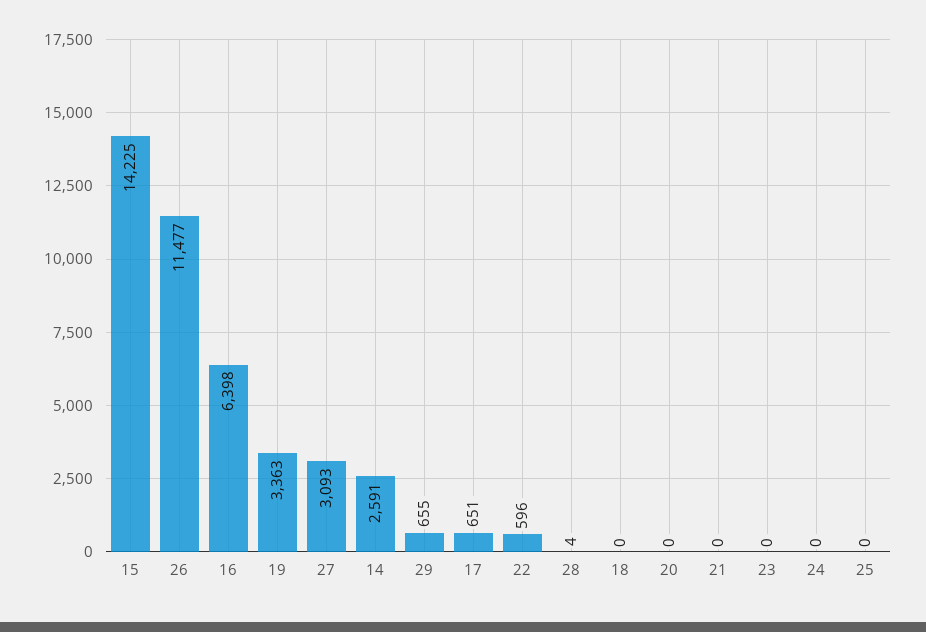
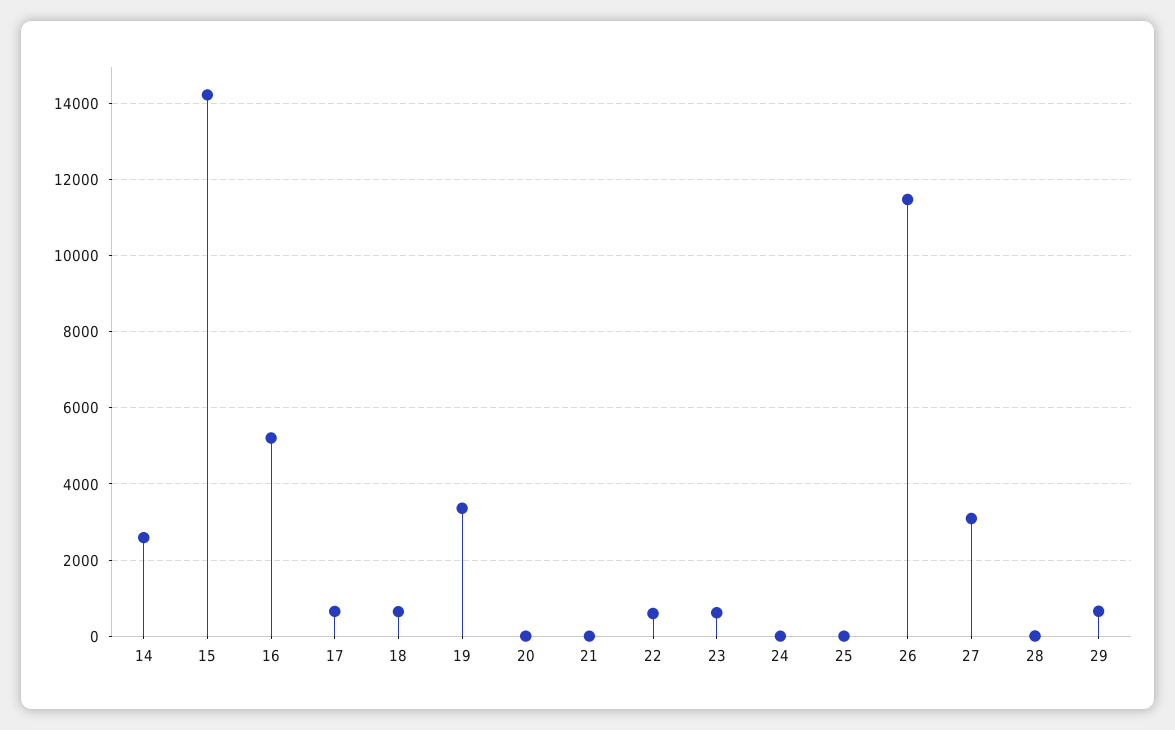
  {
    "15": 14225,
    "26": 11477,
-   "16": 6398,
+   "16": 5200,
    "19": 3363,
    "27": 3093,
    "14": 2591,
    "29": 655,
    "17": 651,
    "22": 596,
    "28": 4,
-   "18": 0,
+   "18": 600,
    "20": 0,
    "21": 0,
-   "23": 0,
+   "23": 600,
    "24": 0,
    "25": 0
  }

